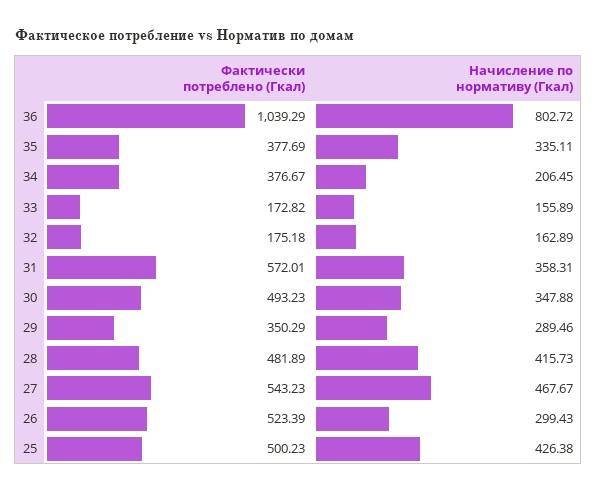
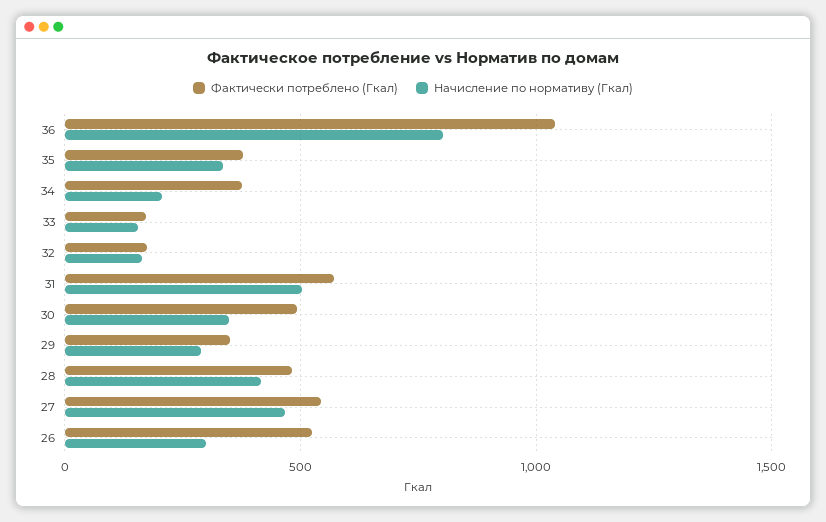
  {
    "Фактически потреблено (Гкал)": {
      "36": 1039.29,
      "35": 377.69,
      "34": 376.67,
      "33": 172.82,
      "32": 175.18,
      "31": 572.01,
      "30": 493.23,
      "29": 350.29,
      "28": 481.89,
      "27": 543.23,
-     "26": 523.39,
+     "26": 523.39
-     "25": 500.23
    },
    "Начисление по нормативу (Гкал)": {
      "36": 802.72,
      "35": 335.11,
      "34": 206.45,
      "33": 155.89,
      "32": 162.89,
-     "31": 358.31,
+     "31": 500,
      "30": 347.88,
      "29": 289.46,
      "28": 415.73,
      "27": 467.67,
-     "26": 299.43,
+     "26": 299.43
-     "25": 426.38
    }
  }

